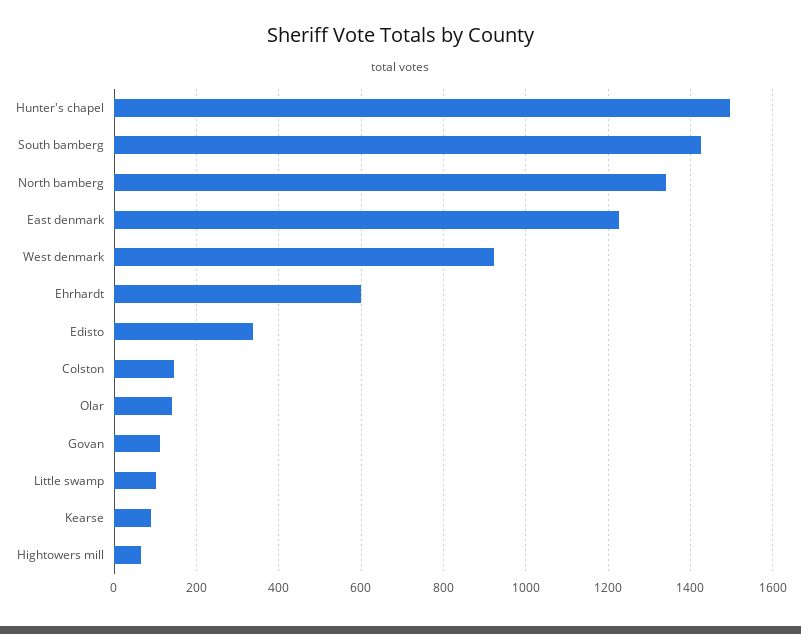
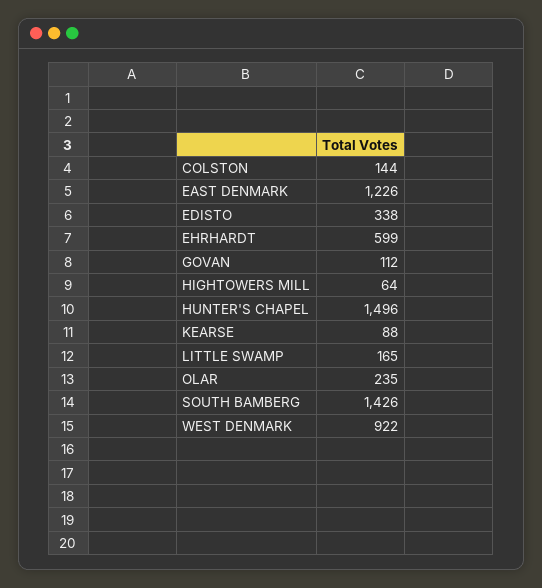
  {
    "Hunter's chapel": 1496,
    "South bamberg": 1426,
-   "North bamberg": 1340,
    "East denmark": 1226,
    "West denmark": 922,
    "Ehrhardt": 599,
    "Edisto": 338,
    "Colston": 144,
-   "Olar": 140,
+   "Olar": 235,
    "Govan": 112,
-   "Little swamp": 100,
+   "Little swamp": 165,
    "Kearse": 88,
    "Hightowers mill": 64
  }

